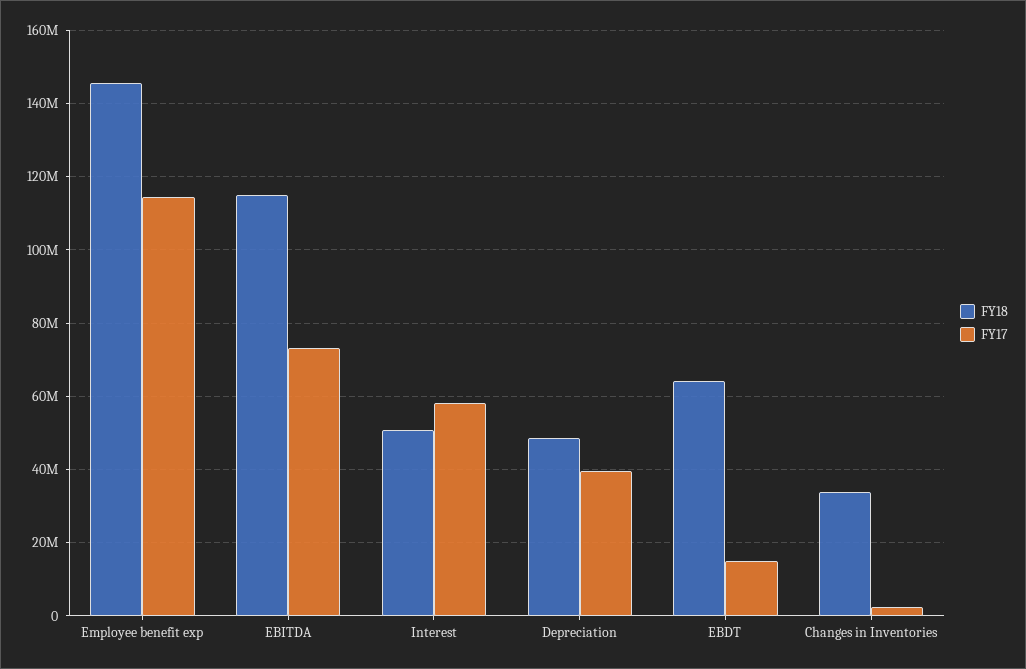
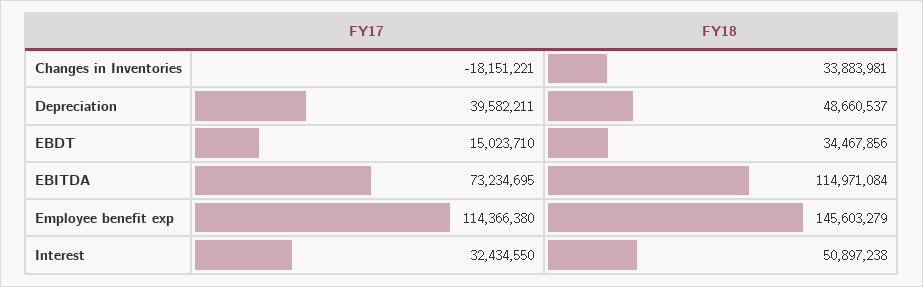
  {
    "FY18": {
      "Employee benefit exp": 145603279,
      "EBITDA": 114971084,
      "Interest": 50897238,
      "Depreciation": 48660537,
-     "EBDT": 64000000,
+     "EBDT": 34467856,
      "Changes in Inventories": 33883981
    },
    "FY17": {
      "Employee benefit exp": 114366380,
      "EBITDA": 73234695,
-     "Interest": 58000000,
+     "Interest": 32434550,
      "Depreciation": 39582211,
      "EBDT": 15023710,
-     "Changes in Inventories": 2000000
+     "Changes in Inventories": -18151221
    }
  }

